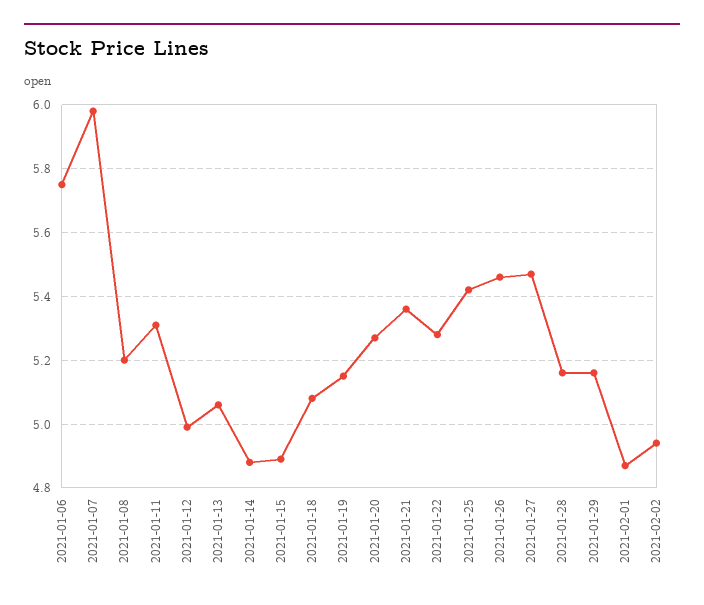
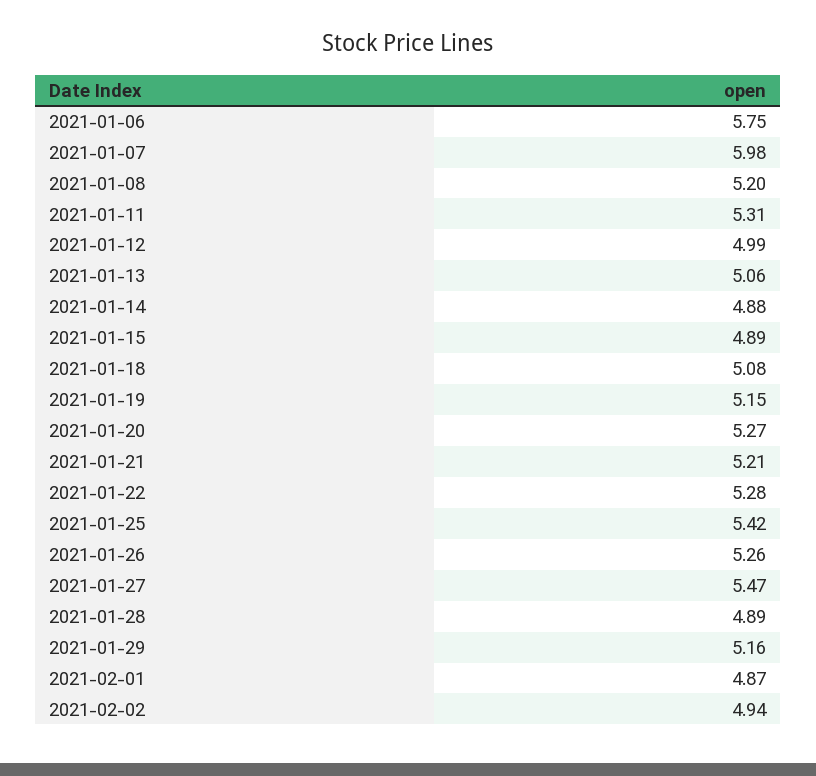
  {
    "2021-01-06": 5.75,
    "2021-01-07": 5.98,
    "2021-01-08": 5.2,
    "2021-01-11": 5.31,
    "2021-01-12": 4.99,
    "2021-01-13": 5.06,
    "2021-01-14": 4.88,
    "2021-01-15": 4.89,
    "2021-01-18": 5.08,
    "2021-01-19": 5.15,
    "2021-01-20": 5.27,
-   "2021-01-21": 5.35,
+   "2021-01-21": 5.21,
    "2021-01-22": 5.28,
    "2021-01-25": 5.42,
-   "2021-01-26": 5.45,
+   "2021-01-26": 5.26,
    "2021-01-27": 5.47,
-   "2021-01-28": 5.15,
+   "2021-01-28": 4.89,
    "2021-01-29": 5.16,
    "2021-02-01": 4.87,
    "2021-02-02": 4.94
  }

